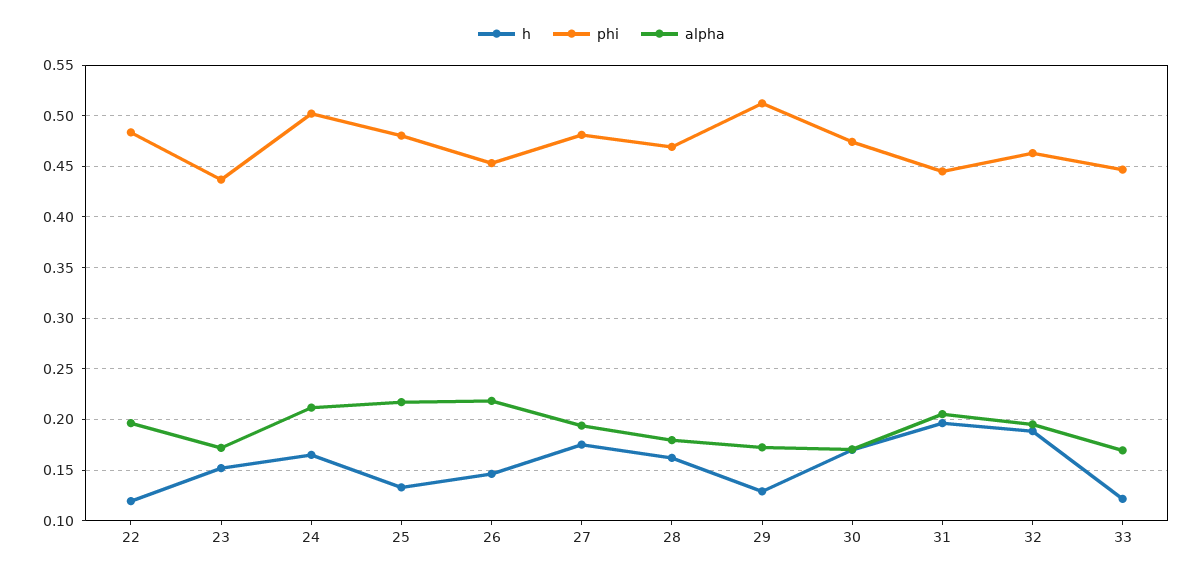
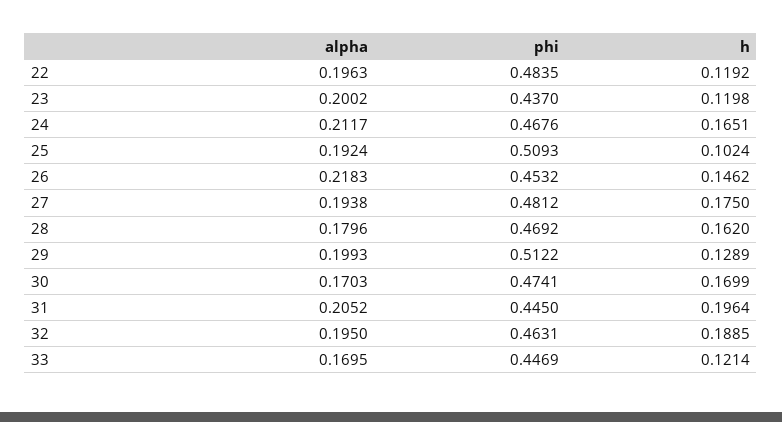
  {
    "h": {
      "22": 0.1192,
-     "23": 0.15,
+     "23": 0.1198,
      "24": 0.1651,
-     "25": 0.13,
+     "25": 0.1024,
      "26": 0.1462,
      "27": 0.175,
      "28": 0.162,
      "29": 0.1289,
      "30": 0.1699,
      "31": 0.1964,
      "32": 0.1885,
      "33": 0.1214
    },
    "phi": {
      "22": 0.4835,
      "23": 0.437,
-     "24": 0.5,
+     "24": 0.4676,
-     "25": 0.48,
+     "25": 0.5093,
      "26": 0.4532,
      "27": 0.4812,
      "28": 0.4692,
      "29": 0.5122,
      "30": 0.4741,
      "31": 0.445,
      "32": 0.4631,
      "33": 0.4469
    },
    "alpha": {
      "22": 0.1963,
-     "23": 0.17,
+     "23": 0.2002,
      "24": 0.2117,
-     "25": 0.22,
+     "25": 0.1924,
      "26": 0.2183,
      "27": 0.1938,
      "28": 0.1796,
-     "29": 0.17,
+     "29": 0.1993,
      "30": 0.1703,
      "31": 0.2052,
      "32": 0.195,
      "33": 0.1695
    }
  }

